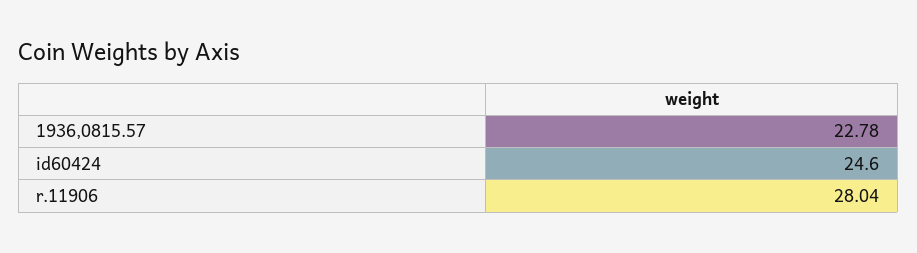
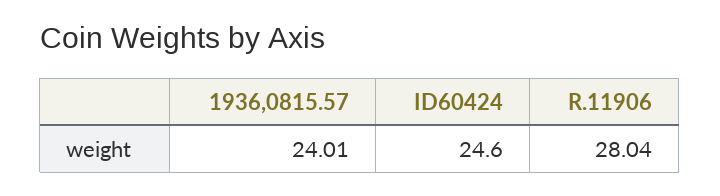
  {
-   "1936,0815.57": 22.78,
+   "1936,0815.57": 24.01,
    "id60424": 24.6,
    "r.11906": 28.04
  }

